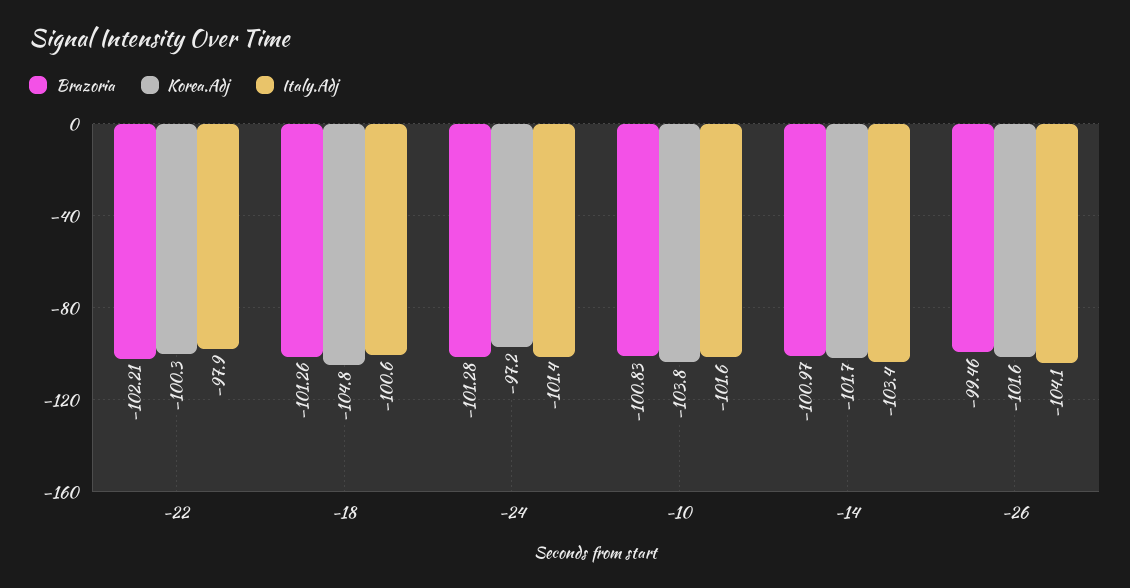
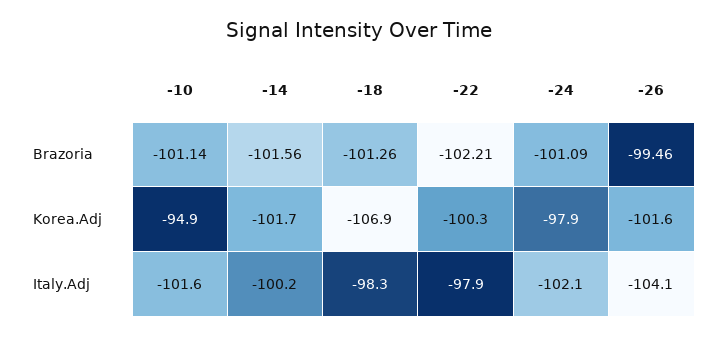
  {
    "Brazoria": {
      "-22": -102.21,
      "-18": -101.26,
-     "-24": -101.28,
+     "-24": -101.09,
-     "-10": -100.83,
+     "-10": -101.14,
-     "-14": -100.97,
+     "-14": -101.56,
      "-26": -99.46
    },
    "Korea.Adj": {
      "-22": -100.3,
-     "-18": -104.8,
+     "-18": -106.9,
-     "-24": -97.2,
+     "-24": -97.9,
-     "-10": -103.8,
+     "-10": -94.9,
      "-14": -101.7,
      "-26": -101.6
    },
    "Italy.Adj": {
      "-22": -97.9,
-     "-18": -100.6,
+     "-18": -98.3,
-     "-24": -101.4,
+     "-24": -102.1,
      "-10": -101.6,
-     "-14": -103.4,
+     "-14": -100.2,
      "-26": -104.1
    }
  }

